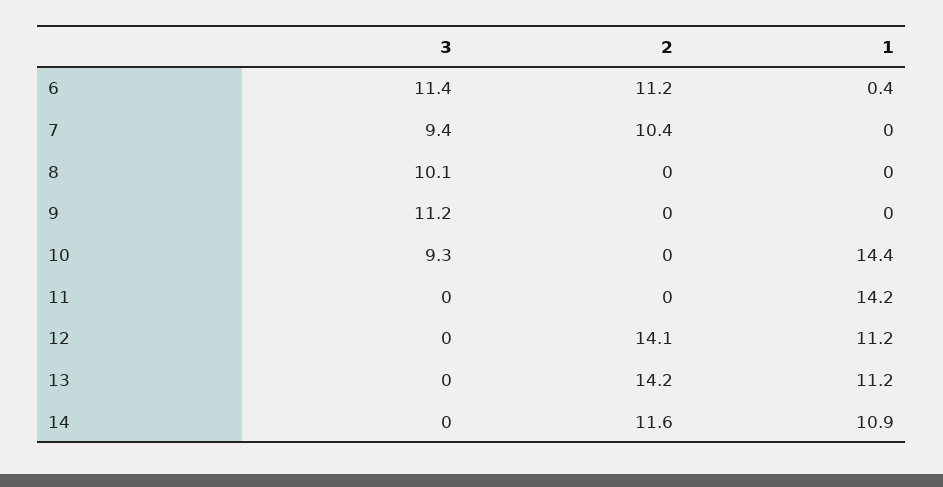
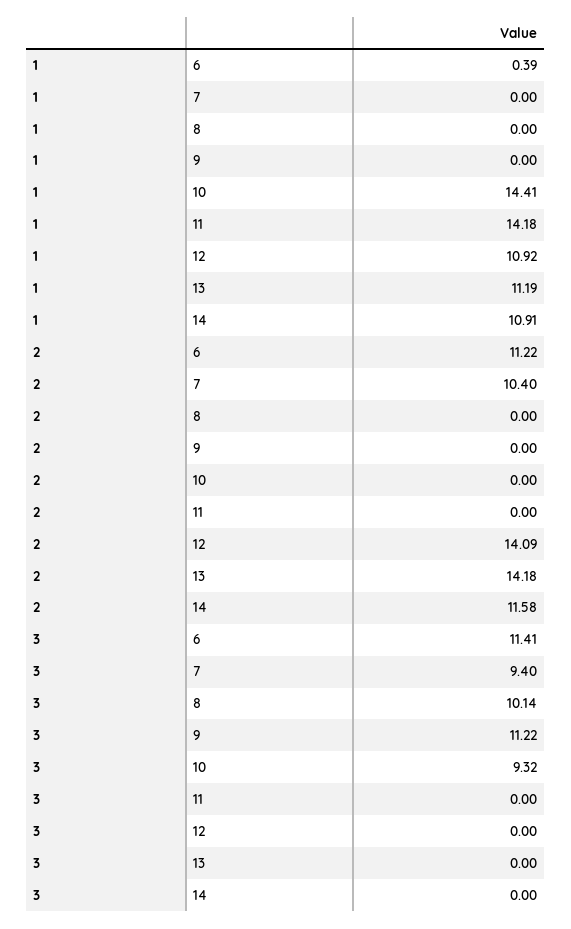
  {
    "3": {
      "6": 11.41,
      "7": 9.4,
      "8": 10.14,
      "9": 11.22,
      "10": 9.32,
      "11": 0,
      "12": 0,
      "13": 0,
      "14": 0
    },
    "2": {
      "6": 11.22,
      "7": 10.4,
      "8": 0,
      "9": 0,
      "10": 0,
      "11": 0,
      "12": 14.09,
      "13": 14.18,
      "14": 11.58
    },
    "1": {
      "6": 0.39,
      "7": 0,
      "8": 0,
      "9": 0,
      "10": 14.41,
      "11": 14.18,
-     "12": 11.2,
+     "12": 10.92,
      "13": 11.19,
      "14": 10.91
    }
  }

